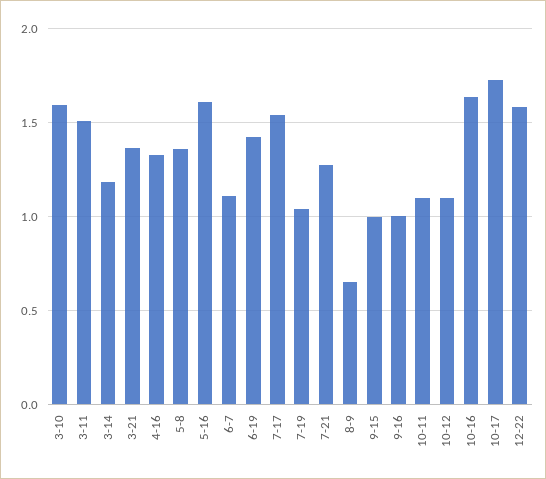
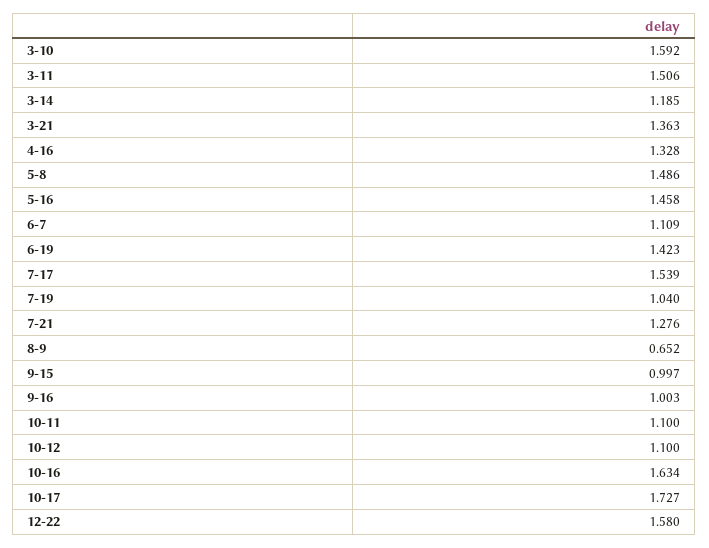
  {
    "3-10": 1.592,
    "3-11": 1.506,
    "3-14": 1.185,
    "3-21": 1.363,
    "4-16": 1.328,
-   "5-8": 1.35,
+   "5-8": 1.486,
-   "5-16": 1.6,
+   "5-16": 1.458,
    "6-7": 1.109,
    "6-19": 1.423,
    "7-17": 1.539,
    "7-19": 1.04,
    "7-21": 1.276,
    "8-9": 0.652,
    "9-15": 0.997,
    "9-16": 1.003,
    "10-11": 1.1,
    "10-12": 1.1,
    "10-16": 1.634,
    "10-17": 1.727,
    "12-22": 1.58
  }

